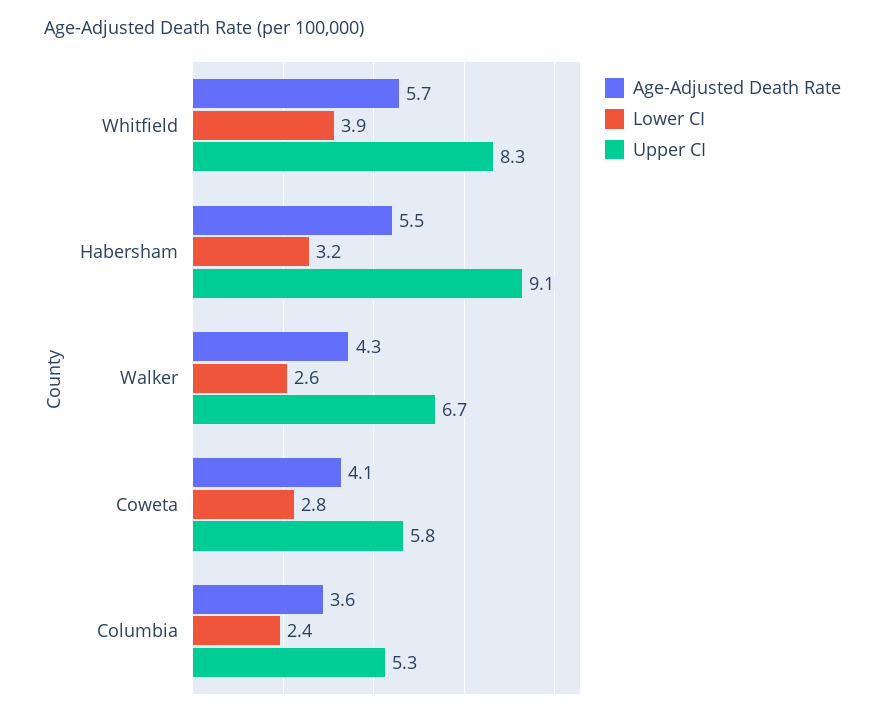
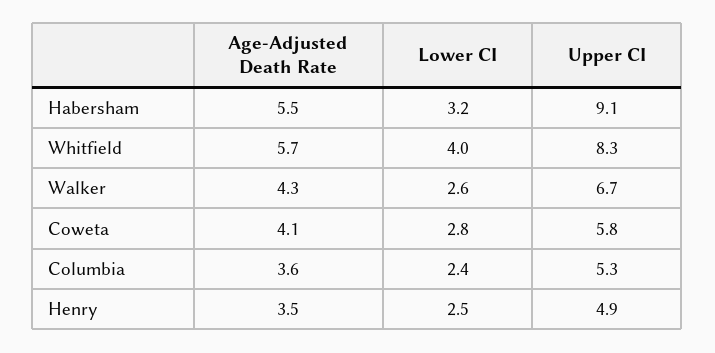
  {
    "Age-Adjusted Death Rate": {
      "Whitfield": 5.7,
      "Habersham": 5.5,
      "Walker": 4.3,
      "Coweta": 4.1,
-     "Columbia": 3.6
+     "Columbia": 3.6,
+     "Henry": 3.5
    },
    "Lower CI": {
-     "Whitfield": 3.9,
+     "Whitfield": 4,
      "Habersham": 3.2,
      "Walker": 2.6,
      "Coweta": 2.8,
-     "Columbia": 2.4
+     "Columbia": 2.4,
+     "Henry": 2.5
    },
    "Upper CI": {
      "Whitfield": 8.3,
      "Habersham": 9.1,
      "Walker": 6.7,
      "Coweta": 5.8,
-     "Columbia": 5.3
+     "Columbia": 5.3,
+     "Henry": 4.9
    }
  }

